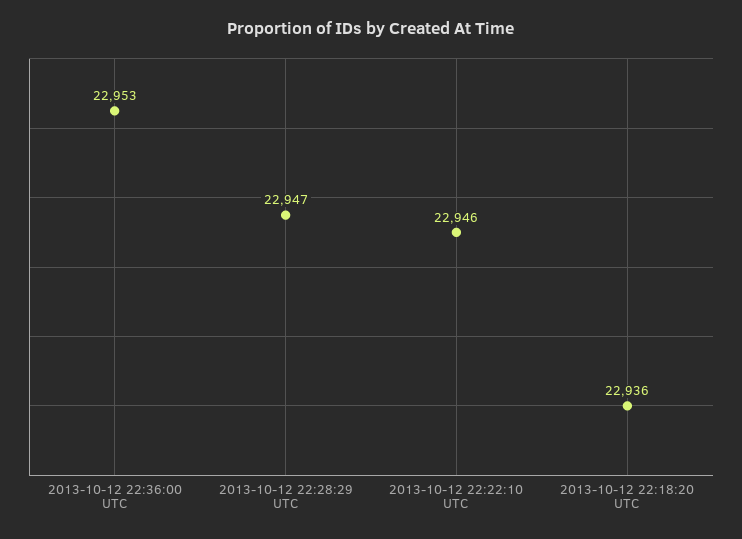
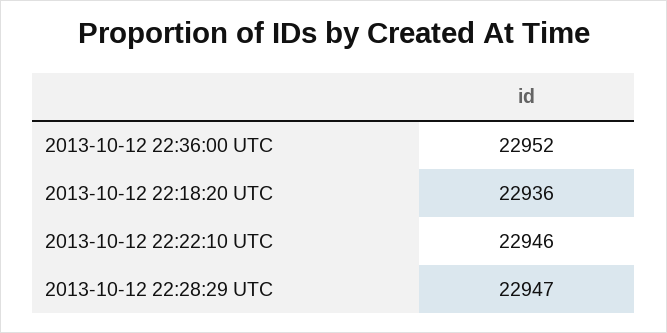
  {
-   "2013-10-12 22:36:00 UTC": 22953,
+   "2013-10-12 22:36:00 UTC": 22952,
    "2013-10-12 22:28:29 UTC": 22947,
    "2013-10-12 22:22:10 UTC": 22946,
    "2013-10-12 22:18:20 UTC": 22936
  }

